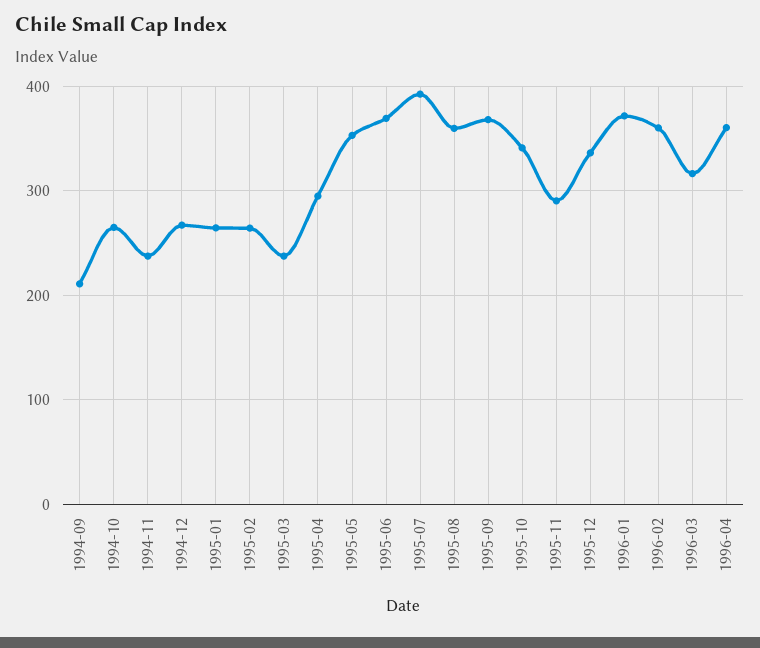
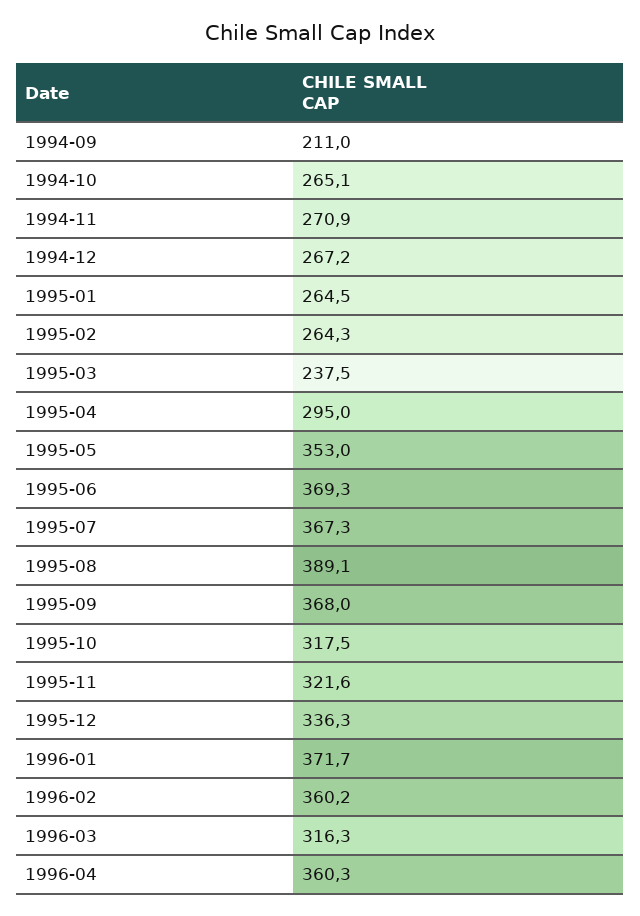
  {
    "1994-09": 211,
    "1994-10": 265.1,
-   "1994-11": 240,
+   "1994-11": 270.9,
    "1994-12": 267.2,
    "1995-01": 264.5,
    "1995-02": 264.3,
    "1995-03": 237.5,
    "1995-04": 295,
    "1995-05": 353,
    "1995-06": 369.3,
-   "1995-07": 390,
+   "1995-07": 367.3,
-   "1995-08": 360,
+   "1995-08": 389.1,
    "1995-09": 368,
-   "1995-10": 340,
+   "1995-10": 317.5,
-   "1995-11": 290,
+   "1995-11": 321.6,
    "1995-12": 336.3,
    "1996-01": 371.7,
    "1996-02": 360.2,
    "1996-03": 316.3,
    "1996-04": 360.3
  }

